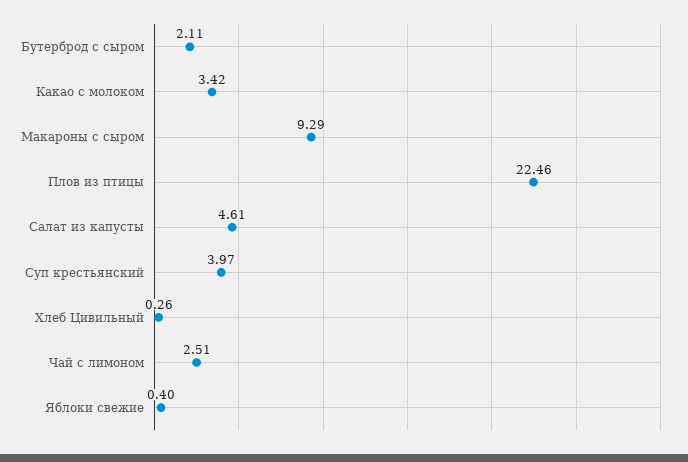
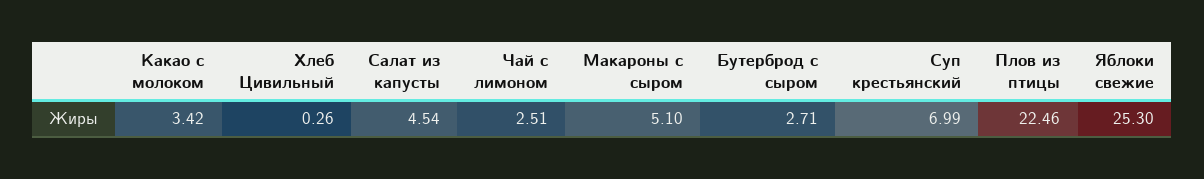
  {
-   "Бутерброд с сыром": 2.11,
+   "Бутерброд с сыром": 2.71,
    "Какао с молоком": 3.42,
-   "Макароны с сыром": 9.29,
+   "Макароны с сыром": 5.1,
    "Плов из птицы": 22.46,
-   "Салат из капусты": 4.61,
+   "Салат из капусты": 4.54,
-   "Суп крестьянский": 3.97,
+   "Суп крестьянский": 6.99,
    "Хлеб Цивильный": 0.26,
    "Чай с лимоном": 2.51,
-   "Яблоки свежие": 0.4
+   "Яблоки свежие": 25.3
  }

